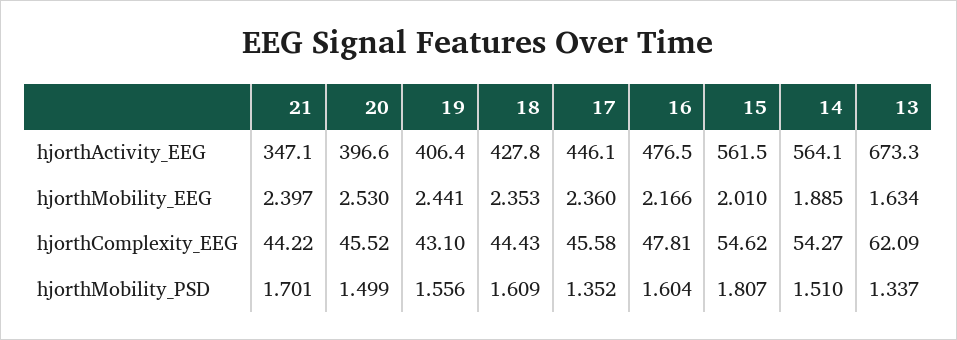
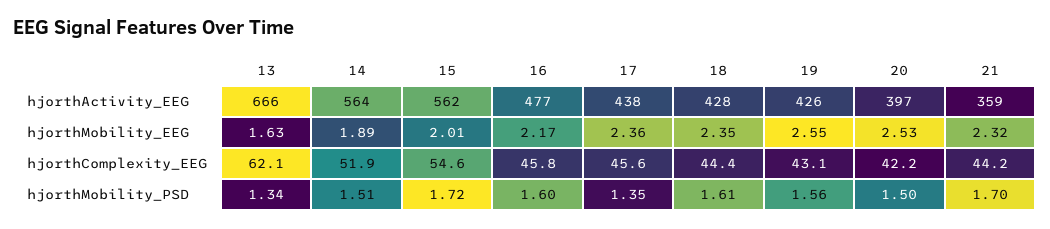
  {
    "21": {
-     "hjorthActivity_EEG": 347.1,
+     "hjorthActivity_EEG": 359,
-     "hjorthMobility_EEG": 2.397,
+     "hjorthMobility_EEG": 2.32,
      "hjorthComplexity_EEG": 44.22,
      "hjorthMobility_PSD": 1.701
    },
    "20": {
      "hjorthActivity_EEG": 396.6,
      "hjorthMobility_EEG": 2.53,
-     "hjorthComplexity_EEG": 45.52,
+     "hjorthComplexity_EEG": 42.2,
      "hjorthMobility_PSD": 1.499
    },
    "19": {
-     "hjorthActivity_EEG": 406.4,
+     "hjorthActivity_EEG": 426,
-     "hjorthMobility_EEG": 2.441,
+     "hjorthMobility_EEG": 2.55,
      "hjorthComplexity_EEG": 43.1,
      "hjorthMobility_PSD": 1.556
    },
    "18": {
      "hjorthActivity_EEG": 427.8,
      "hjorthMobility_EEG": 2.353,
      "hjorthComplexity_EEG": 44.43,
      "hjorthMobility_PSD": 1.609
    },
    "17": {
-     "hjorthActivity_EEG": 446.1,
+     "hjorthActivity_EEG": 438,
      "hjorthMobility_EEG": 2.36,
      "hjorthComplexity_EEG": 45.58,
      "hjorthMobility_PSD": 1.352
    },
    "16": {
      "hjorthActivity_EEG": 476.5,
      "hjorthMobility_EEG": 2.166,
-     "hjorthComplexity_EEG": 47.81,
+     "hjorthComplexity_EEG": 45.8,
      "hjorthMobility_PSD": 1.604
    },
    "15": {
      "hjorthActivity_EEG": 561.5,
      "hjorthMobility_EEG": 2.01,
      "hjorthComplexity_EEG": 54.62,
-     "hjorthMobility_PSD": 1.807
+     "hjorthMobility_PSD": 1.72
    },
    "14": {
      "hjorthActivity_EEG": 564.1,
      "hjorthMobility_EEG": 1.885,
-     "hjorthComplexity_EEG": 54.27,
+     "hjorthComplexity_EEG": 51.9,
      "hjorthMobility_PSD": 1.51
    },
    "13": {
-     "hjorthActivity_EEG": 673.3,
+     "hjorthActivity_EEG": 666,
      "hjorthMobility_EEG": 1.634,
      "hjorthComplexity_EEG": 62.09,
      "hjorthMobility_PSD": 1.337
    }
  }

